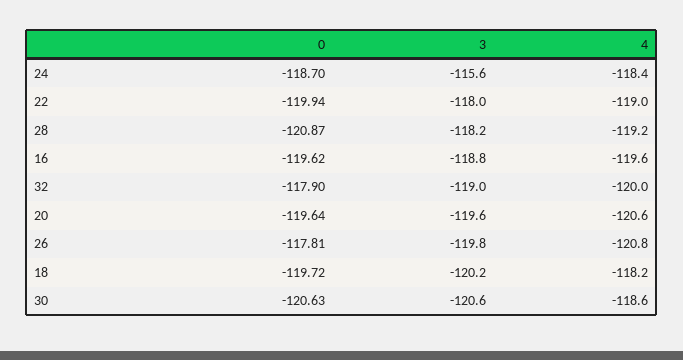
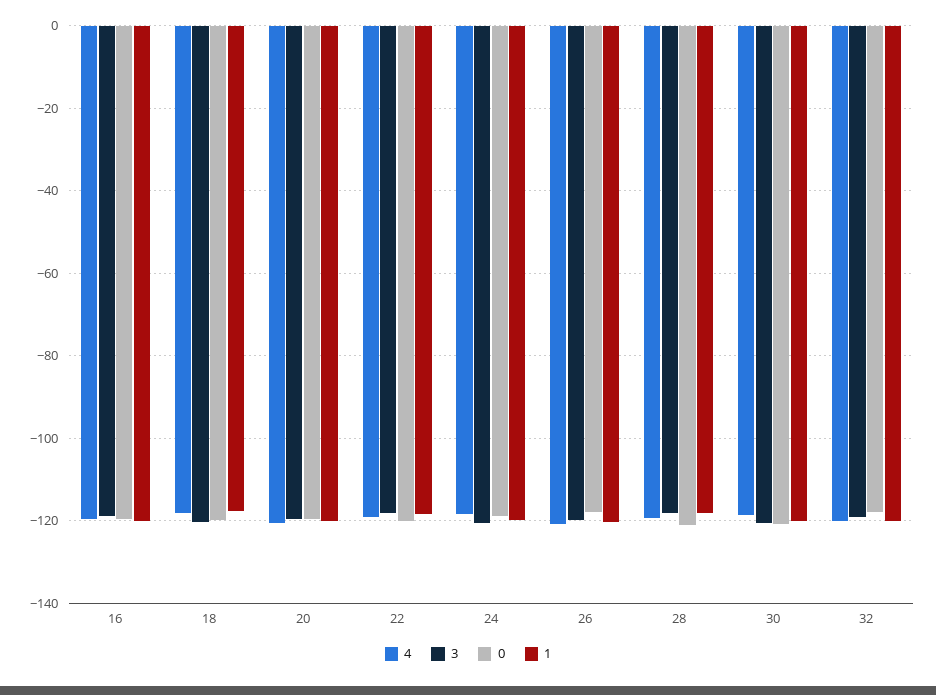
  {
    "0": {
      "24": -118.7,
      "22": -119.94,
      "28": -120.87,
      "16": -119.62,
      "32": -117.9,
      "20": -119.64,
      "26": -117.81,
      "18": -119.72,
      "30": -120.63
    },
    "3": {
-     "24": -115.6,
+     "24": -120,
      "22": -118,
      "28": -118.2,
      "16": -118.8,
      "32": -119,
      "20": -119.6,
      "26": -119.8,
      "18": -120.2,
      "30": -120.6
    },
    "4": {
      "24": -118.4,
      "22": -119,
      "28": -119.2,
      "16": -119.6,
      "32": -120,
      "20": -120.6,
      "26": -120.8,
      "18": -118.2,
      "30": -118.6
-   }
+   },
+   "1": {
+     "16": -120,
+     "18": -118,
+     "20": -120,
+     "22": -118,
+     "24": -120,
+     "26": -120,
+     "28": -118,
+     "30": -120,
+     "32": -120
+   }
  }

